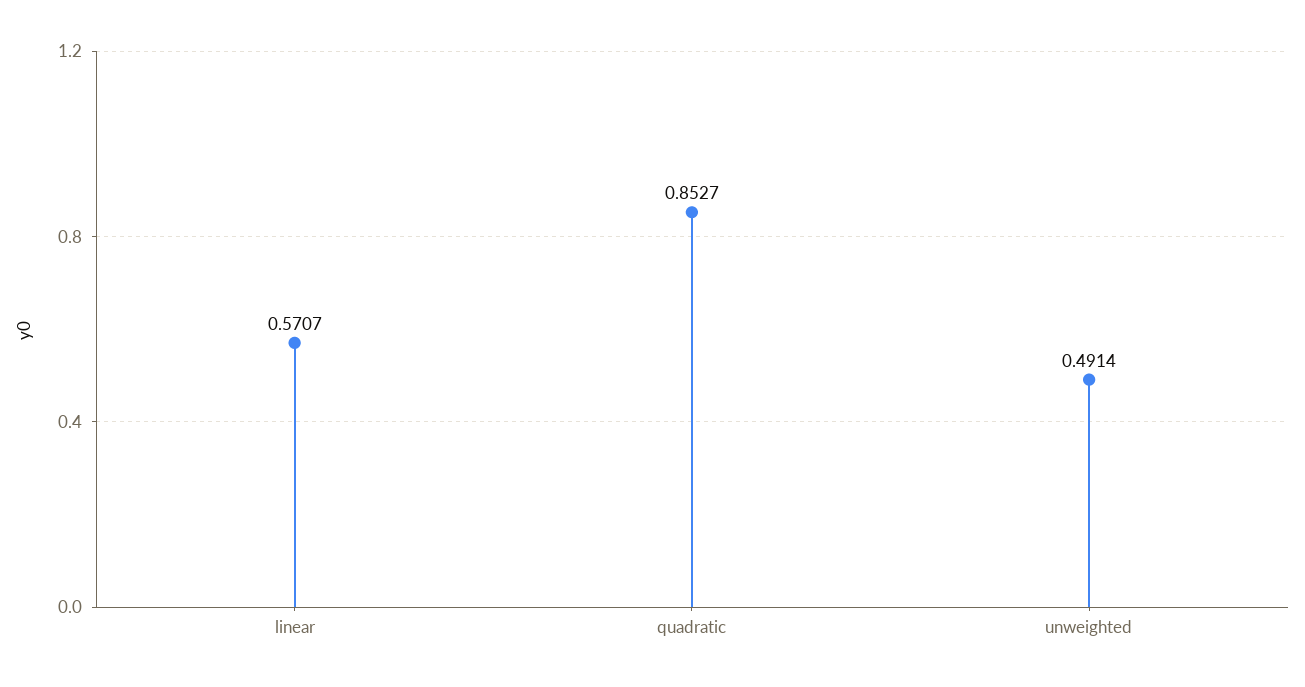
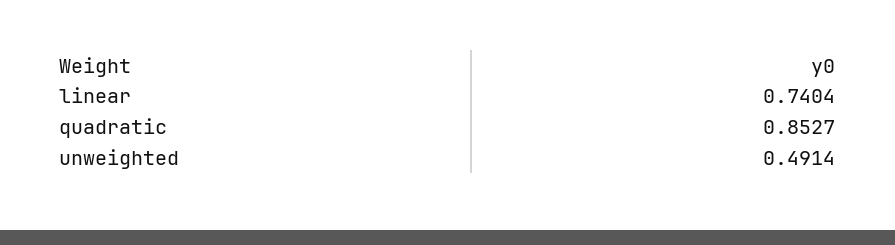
  {
-   "linear": 0.5707,
+   "linear": 0.7404,
    "quadratic": 0.8527,
    "unweighted": 0.4914
  }

